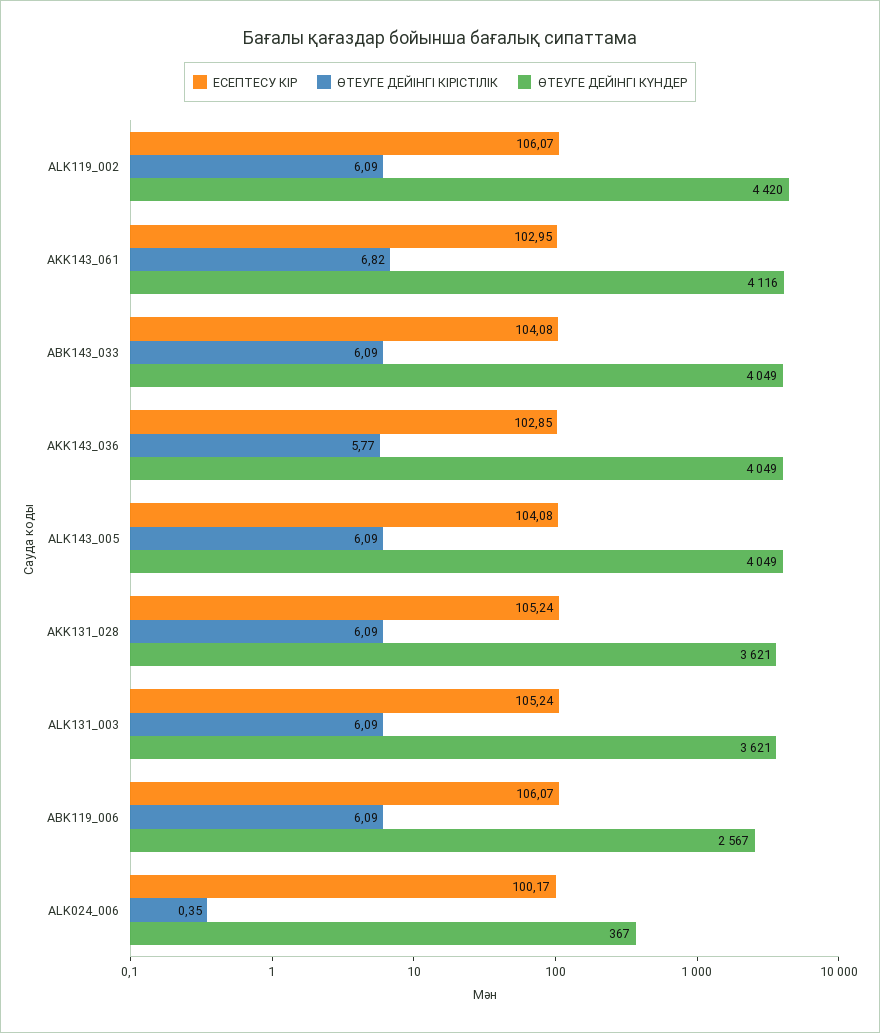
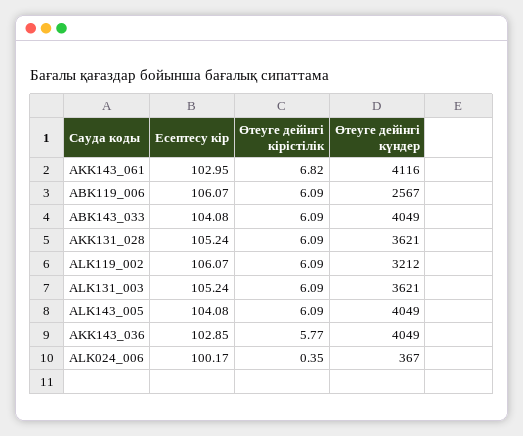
  {
    "ЕСЕПТЕСУ КІР": {
      "ALK119_002": 106.07,
      "AKK143_061": 102.95,
      "ABK143_033": 104.08,
      "AKK143_036": 102.85,
      "ALK143_005": 104.08,
      "AKK131_028": 105.24,
      "ALK131_003": 105.24,
      "ABK119_006": 106.07,
      "ALK024_006": 100.17
    },
    "ӨТЕУГЕ ДЕЙІНГІ КІРІСТІЛІК": {
      "ALK119_002": 6.09,
      "AKK143_061": 6.82,
      "ABK143_033": 6.09,
      "AKK143_036": 5.77,
      "ALK143_005": 6.09,
      "AKK131_028": 6.09,
      "ALK131_003": 6.09,
      "ABK119_006": 6.09,
      "ALK024_006": 0.35
    },
    "ӨТЕУГЕ ДЕЙІНГІ КҮНДЕР": {
-     "ALK119_002": 4420,
+     "ALK119_002": 3212,
      "AKK143_061": 4116,
      "ABK143_033": 4049,
      "AKK143_036": 4049,
      "ALK143_005": 4049,
      "AKK131_028": 3621,
      "ALK131_003": 3621,
      "ABK119_006": 2567,
      "ALK024_006": 367
    }
  }

